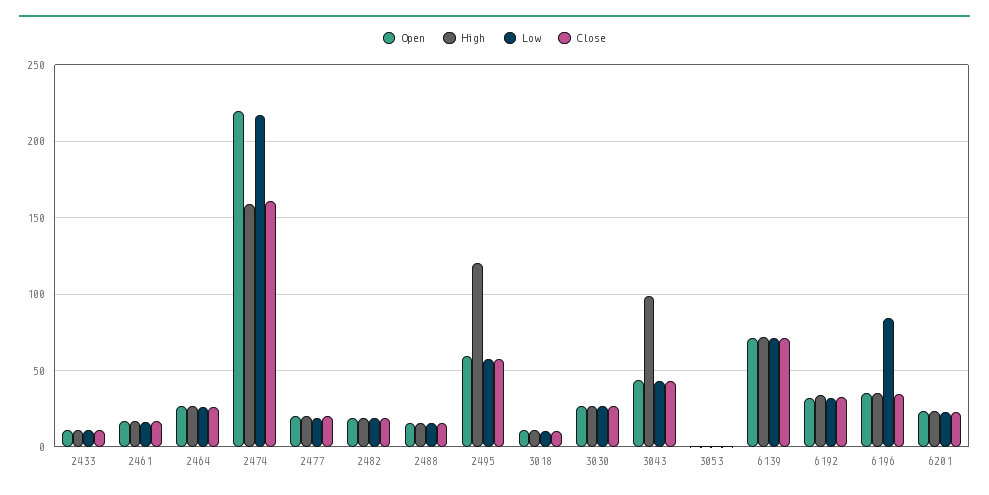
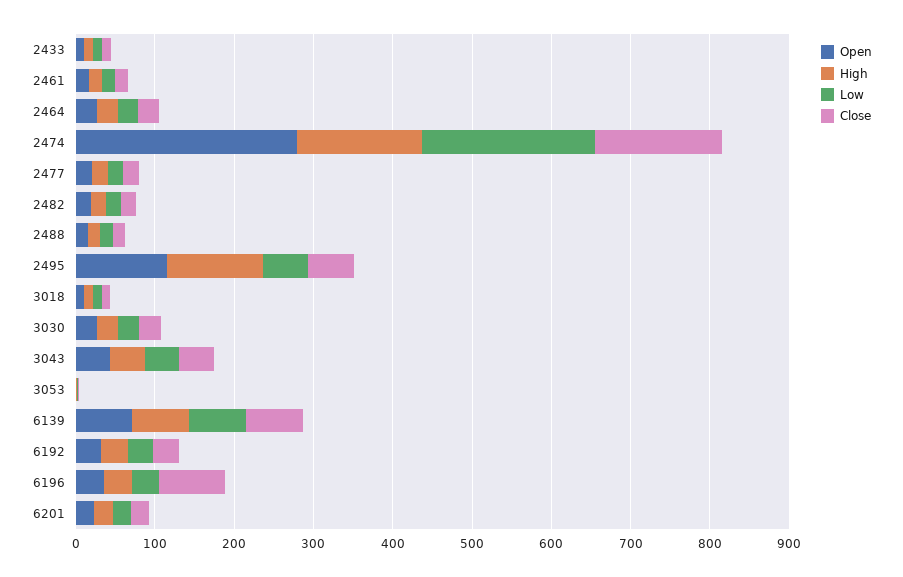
  {
    "Open": {
      "2433": 10,
      "2461": 15,
      "2464": 25,
-     "2474": 220,
+     "2474": 280,
      "2477": 20,
      "2482": 20,
      "2488": 15,
-     "2495": 60,
+     "2495": 120,
      "3018": 10,
      "3030": 25,
      "3043": 45,
      "3053": 0,
      "6139": 70,
      "6192": 30,
      "6196": 35,
      "6201": 25
    },
    "High": {
      "2433": 10,
      "2461": 15,
      "2464": 25,
      "2474": 160,
      "2477": 20,
      "2482": 20,
      "2488": 15,
      "2495": 120,
      "3018": 10,
      "3030": 25,
-     "3043": 100,
+     "3043": 40,
      "3053": 0,
      "6139": 70,
      "6192": 35,
      "6196": 35,
      "6201": 25
    },
    "Low": {
      "2433": 10,
      "2461": 15,
      "2464": 25,
      "2474": 215,
      "2477": 20,
      "2482": 20,
      "2488": 15,
      "2495": 55,
      "3018": 10,
      "3030": 25,
      "3043": 45,
      "3053": 0,
      "6139": 70,
      "6192": 30,
-     "6196": 85,
+     "6196": 40,
      "6201": 25
    },
    "Close": {
      "2433": 10,
      "2461": 15,
      "2464": 25,
      "2474": 160,
      "2477": 20,
      "2482": 20,
      "2488": 15,
      "2495": 60,
      "3018": 10,
      "3030": 25,
      "3043": 45,
      "3053": 0,
      "6139": 70,
      "6192": 35,
-     "6196": 35,
+     "6196": 80,
      "6201": 25
    }
  }

